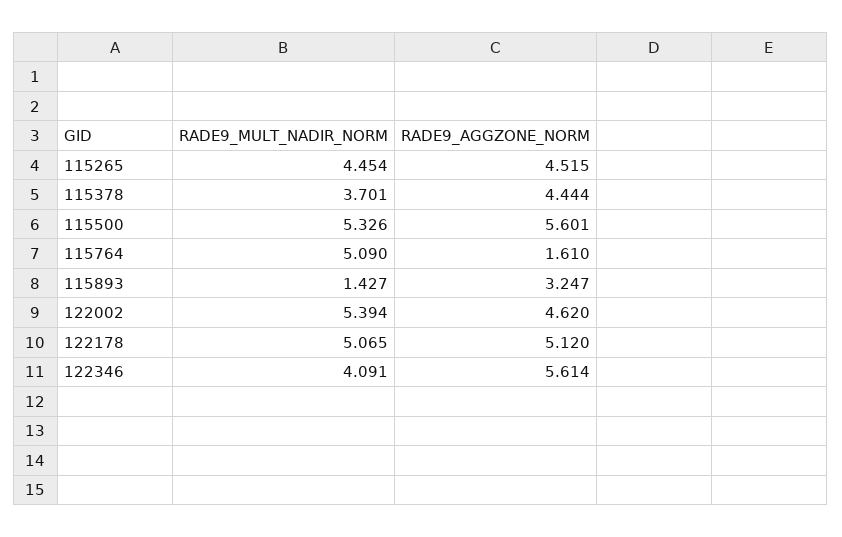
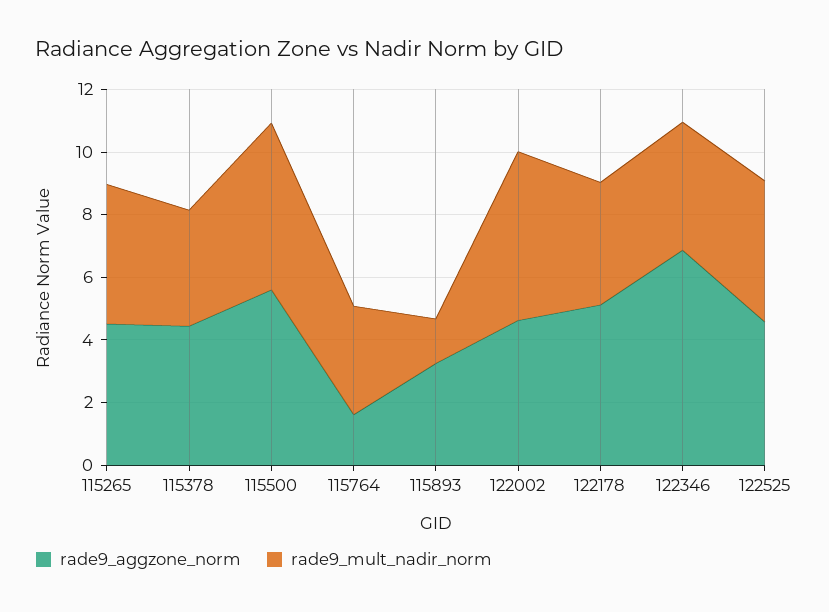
  {
    "RADE9_MULT_NADIR_NORM": {
      "115265": 4.454,
      "115378": 3.701,
      "115500": 5.326,
-     "115764": 5.09,
+     "115764": 3.5,
      "115893": 1.427,
      "122002": 5.394,
-     "122178": 5.065,
+     "122178": 4,
-     "122346": 4.091
+     "122346": 4.091,
+     "122525": 4.5
    },
    "RADE9_AGGZONE_NORM": {
      "115265": 4.515,
      "115378": 4.444,
      "115500": 5.601,
      "115764": 1.61,
      "115893": 3.247,
      "122002": 4.62,
      "122178": 5.12,
-     "122346": 5.614
+     "122346": 7,
+     "122525": 4.5
    }
  }

